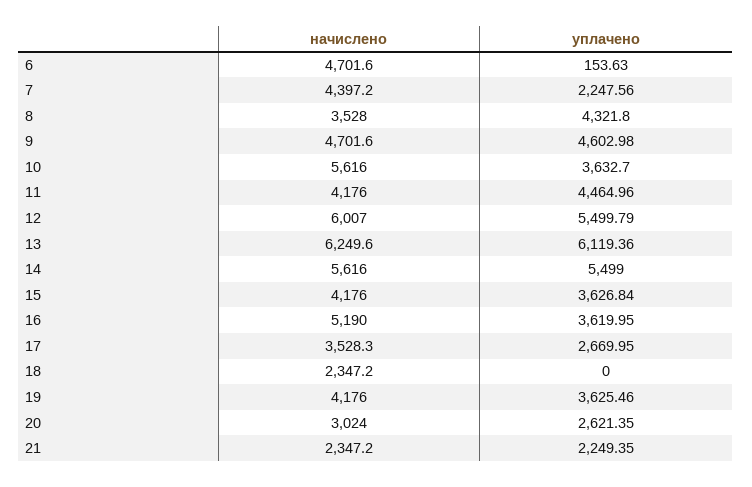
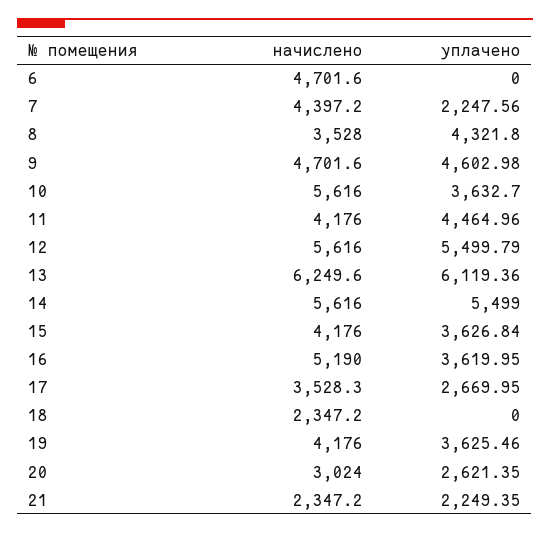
  {
    "начислено": {
      "6": 4701.6,
      "7": 4397.2,
      "8": 3528,
      "9": 4701.6,
      "10": 5616,
      "11": 4176,
-     "12": 6007,
+     "12": 5616,
      "13": 6249.6,
      "14": 5616,
      "15": 4176,
      "16": 5190,
      "17": 3528.3,
      "18": 2347.2,
      "19": 4176,
      "20": 3024,
      "21": 2347.2
    },
    "уплачено": {
-     "6": 153.63,
+     "6": 0,
      "7": 2247.56,
      "8": 4321.8,
      "9": 4602.98,
      "10": 3632.7,
      "11": 4464.96,
      "12": 5499.79,
      "13": 6119.36,
      "14": 5499,
      "15": 3626.84,
      "16": 3619.95,
      "17": 2669.95,
      "18": 0,
      "19": 3625.46,
      "20": 2621.35,
      "21": 2249.35
    }
  }

